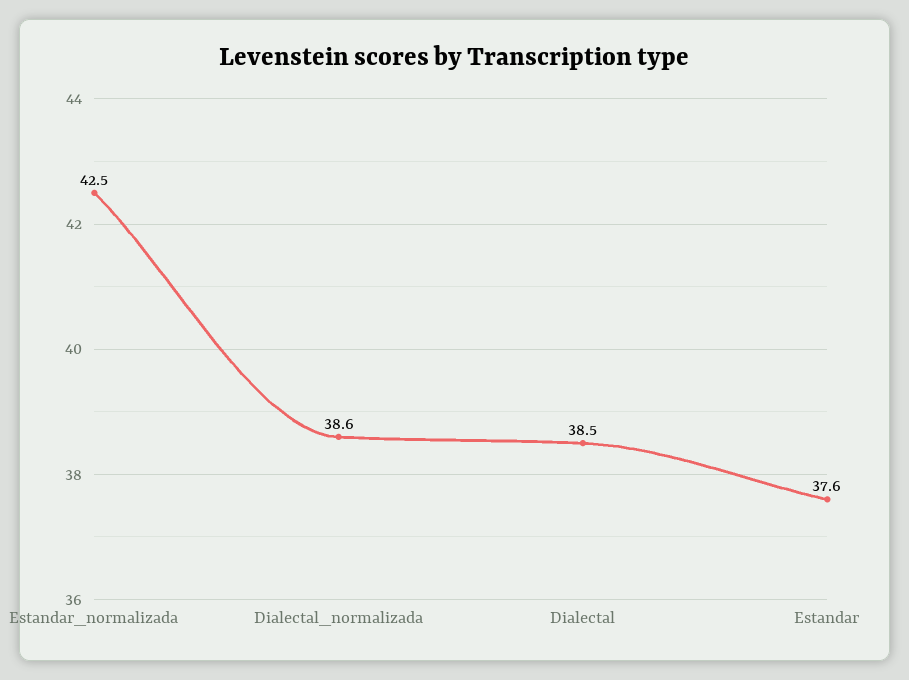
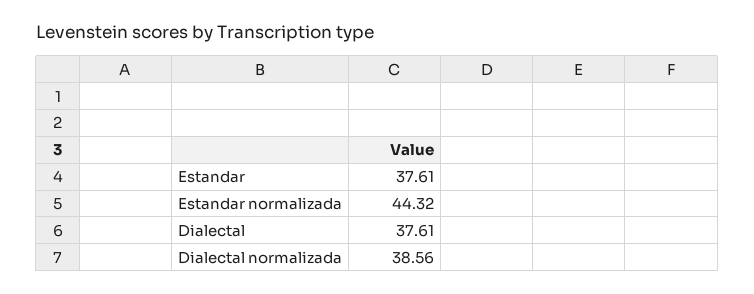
  {
-   "Estandar_normalizada": 42.5,
+   "Estandar_normalizada": 44.32,
    "Dialectal_normalizada": 38.56,
-   "Dialectal": 38.5,
+   "Dialectal": 37.61,
    "Estandar": 37.61
  }

